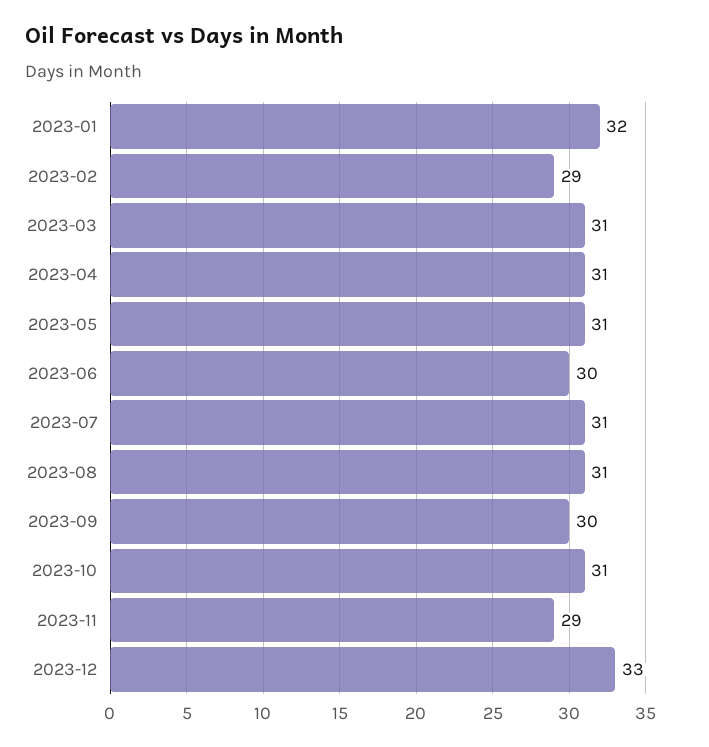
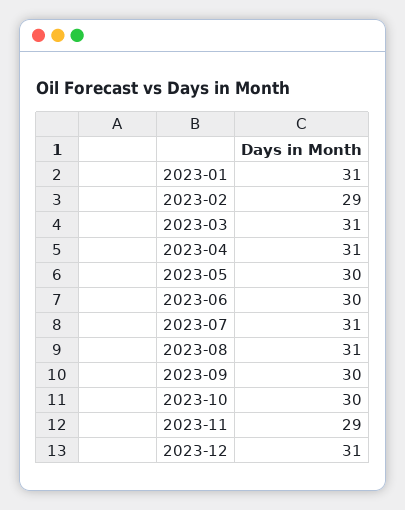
  {
-   "2023-01": 32,
+   "2023-01": 31,
    "2023-02": 29,
    "2023-03": 31,
    "2023-04": 31,
-   "2023-05": 31,
+   "2023-05": 30,
    "2023-06": 30,
    "2023-07": 31,
    "2023-08": 31,
    "2023-09": 30,
-   "2023-10": 31,
+   "2023-10": 30,
    "2023-11": 29,
-   "2023-12": 33
+   "2023-12": 31
  }

